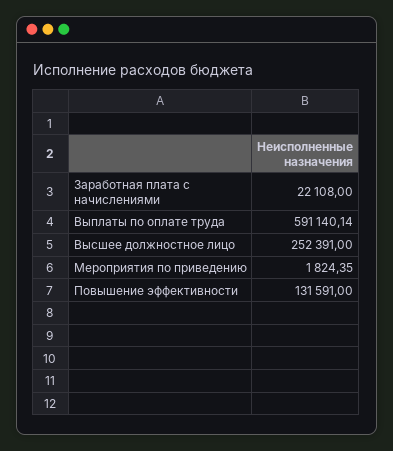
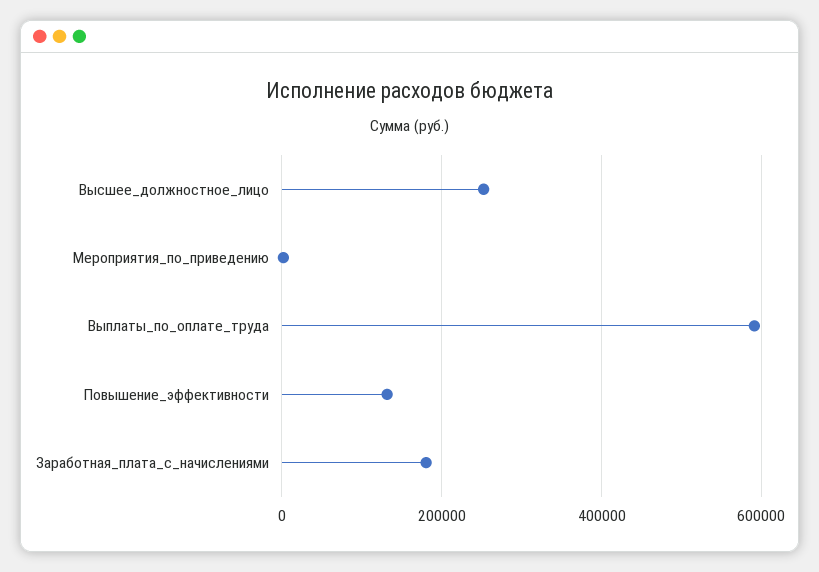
  {
-   "Заработная плата с начислениями": 22108,
+   "Заработная плата с начислениями": 180000,
    "Выплаты по оплате труда": 591140.14,
    "Высшее должностное лицо": 252391,
    "Мероприятия по приведению": 1824.35,
    "Повышение эффективности": 131591
  }

